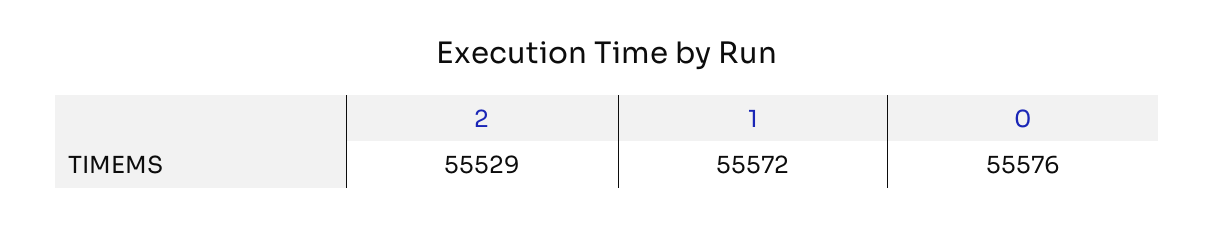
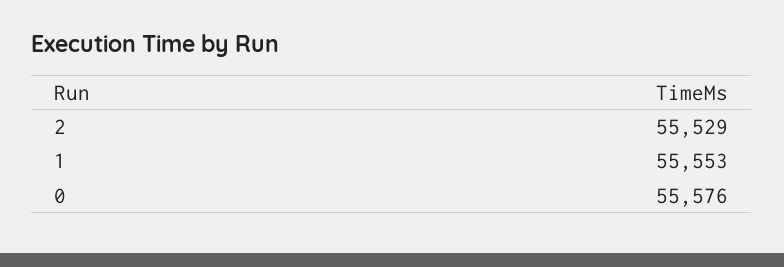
  {
    "2": 55529,
-   "1": 55572,
+   "1": 55553,
    "0": 55576
  }

